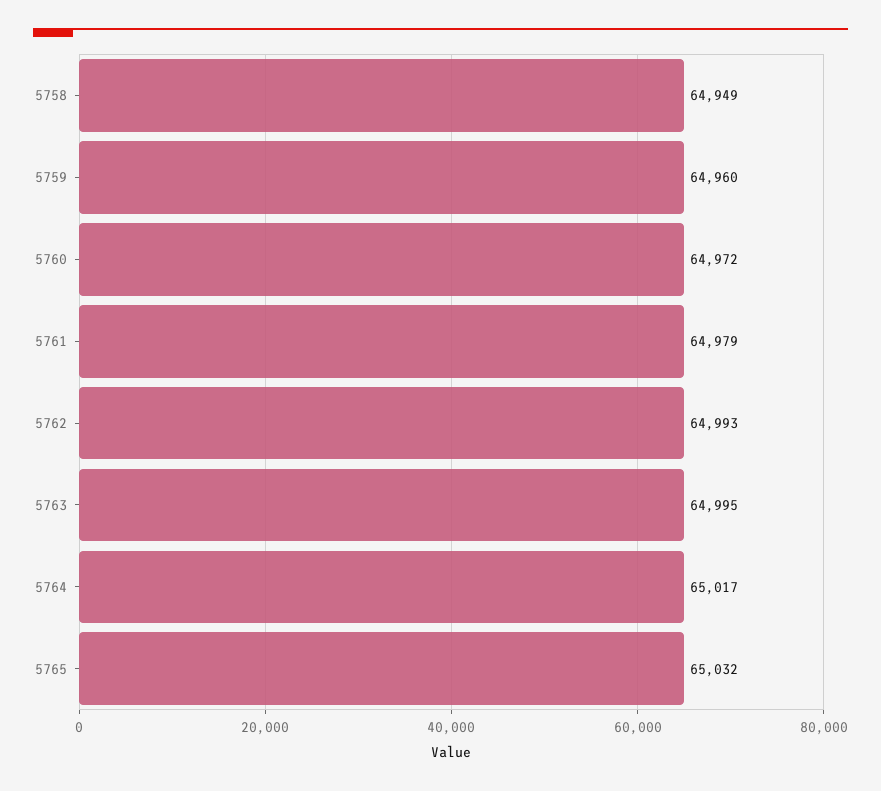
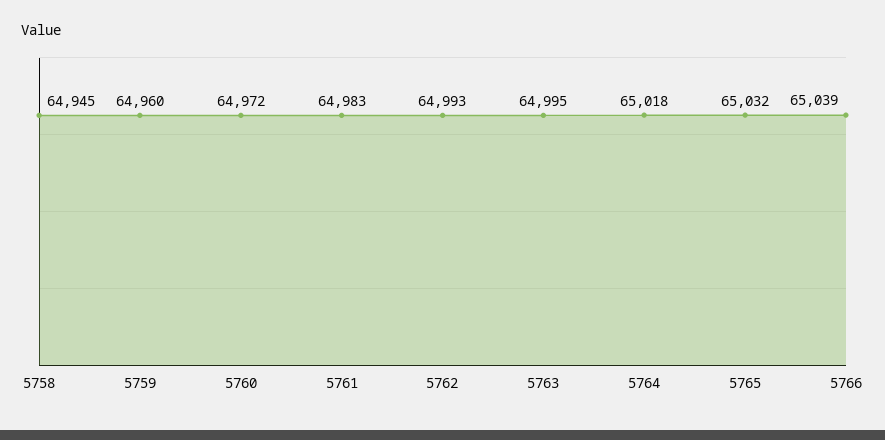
  {
-   "5758": 64949,
+   "5758": 64945,
    "5759": 64960,
    "5760": 64972,
-   "5761": 64979,
+   "5761": 64983,
    "5762": 64993,
    "5763": 64995,
-   "5764": 65017,
+   "5764": 65018,
-   "5765": 65032
+   "5765": 65032,
+   "5766": 65039
  }

